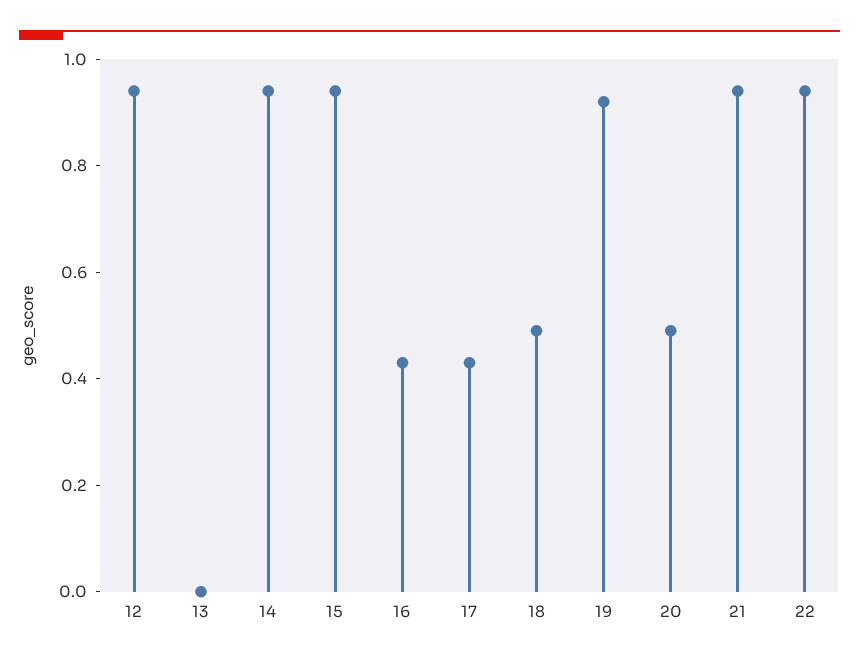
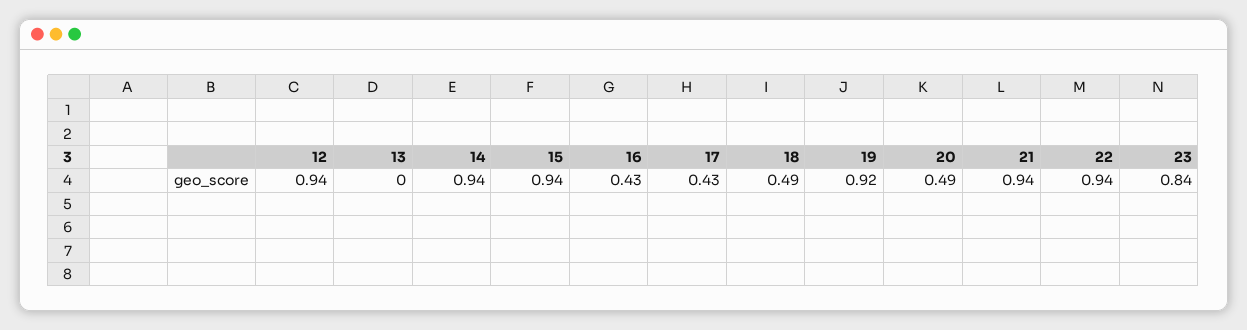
  {
    "12": 0.94,
    "13": 0,
    "14": 0.94,
    "15": 0.94,
    "16": 0.43,
    "17": 0.43,
    "18": 0.49,
    "19": 0.92,
    "20": 0.49,
    "21": 0.94,
-   "22": 0.94
+   "22": 0.94,
+   "23": 0.84
  }

